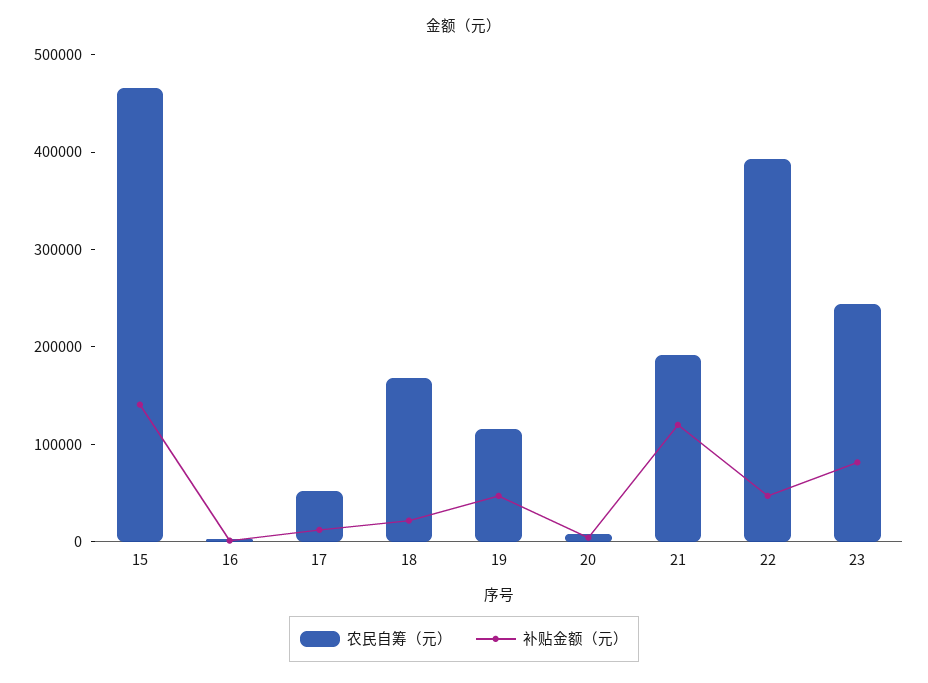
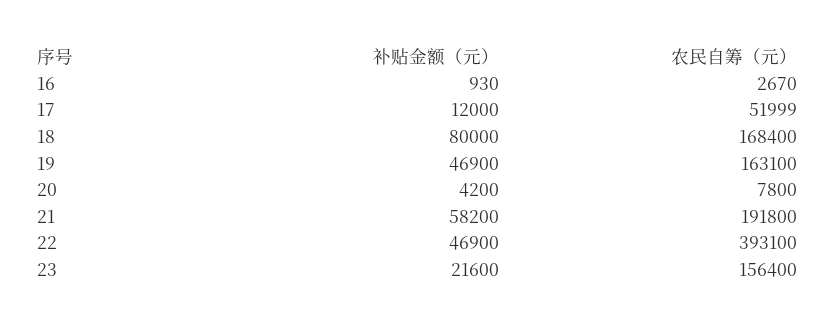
  {
    "农民自筹（元）": {
-     "15": 460000,
      "16": 2670,
      "17": 51999,
      "18": 168400,
-     "19": 120000,
+     "19": 163100,
      "20": 7800,
      "21": 191800,
      "22": 393100,
-     "23": 240000
+     "23": 156400
    },
    "补贴金额（元）": {
-     "15": 140000,
      "16": 930,
      "17": 12000,
-     "18": 20000,
+     "18": 80000,
      "19": 46900,
      "20": 4200,
-     "21": 120000,
+     "21": 58200,
      "22": 46900,
-     "23": 80000
+     "23": 21600
    }
  }

